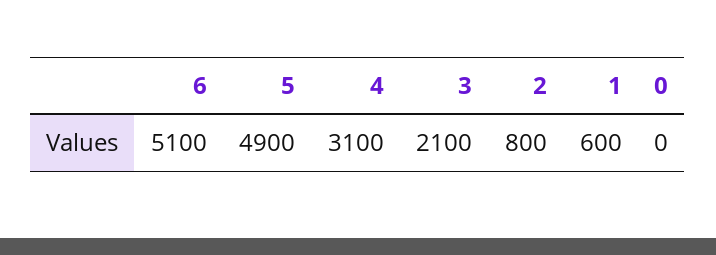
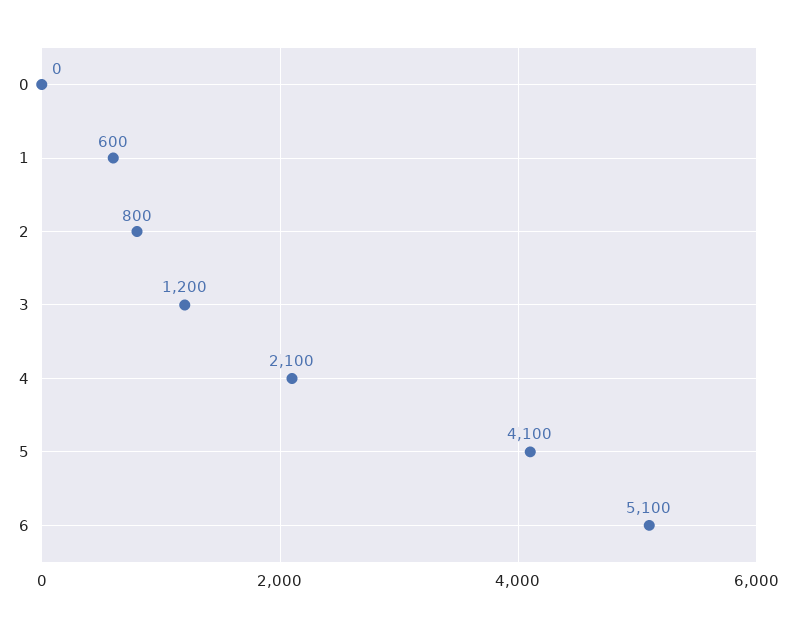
  {
    "6": 5100,
-   "5": 4900,
+   "5": 4100,
-   "4": 3100,
+   "4": 2100,
-   "3": 2100,
+   "3": 1200,
    "2": 800,
    "1": 600,
    "0": 0
  }

